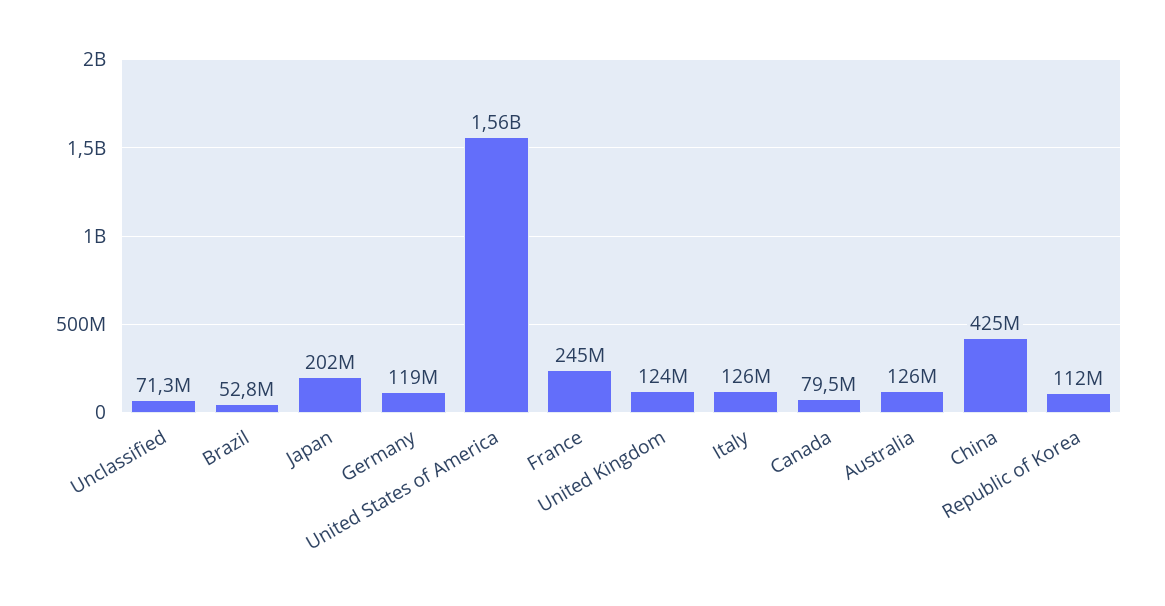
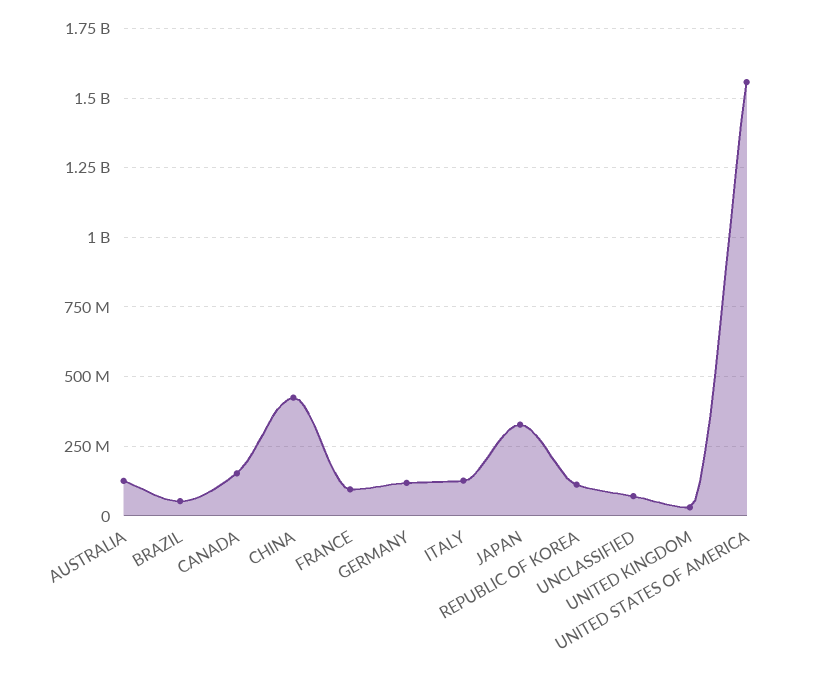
  {
    "Unclassified": 71300000,
    "Brazil": 52800000,
-   "Japan": 202000000,
+   "Japan": 325000000,
    "Germany": 119000000,
    "United States of America": 1560000000,
-   "France": 245000000,
+   "France": 100000000,
-   "United Kingdom": 124000000,
+   "United Kingdom": 25000000,
    "Italy": 126000000,
-   "Canada": 79500000,
+   "Canada": 150000000,
    "Australia": 126000000,
    "China": 425000000,
    "Republic of Korea": 112000000
  }

